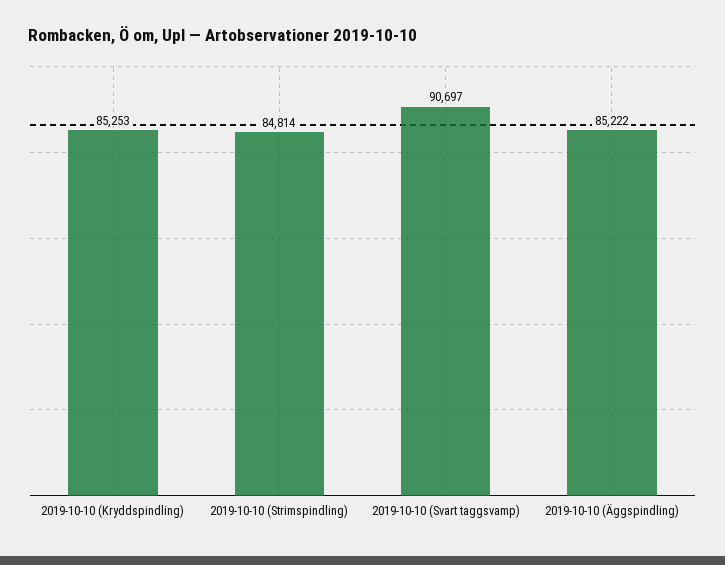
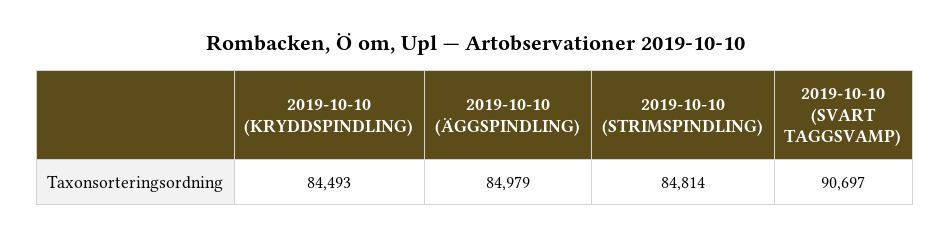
  {
-   "2019-10-10 (Kryddspindling)": 85253,
+   "2019-10-10 (Kryddspindling)": 84493,
    "2019-10-10 (Strimspindling)": 84814,
    "2019-10-10 (Svart taggsvamp)": 90697,
-   "2019-10-10 (Äggspindling)": 85222
+   "2019-10-10 (Äggspindling)": 84979
  }

